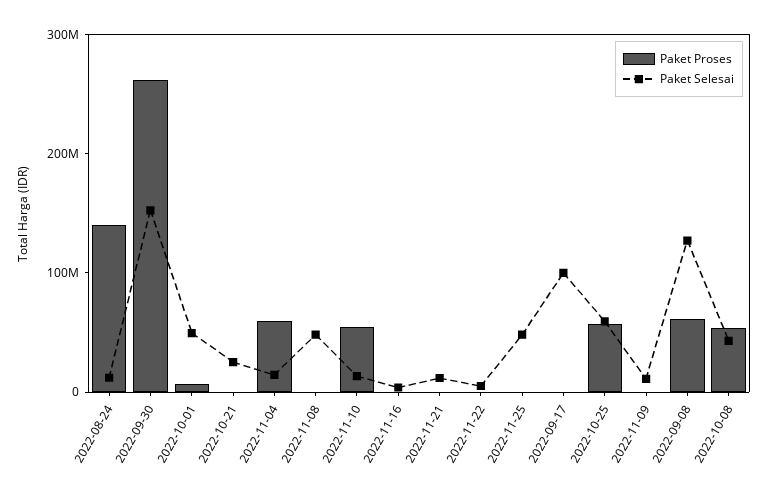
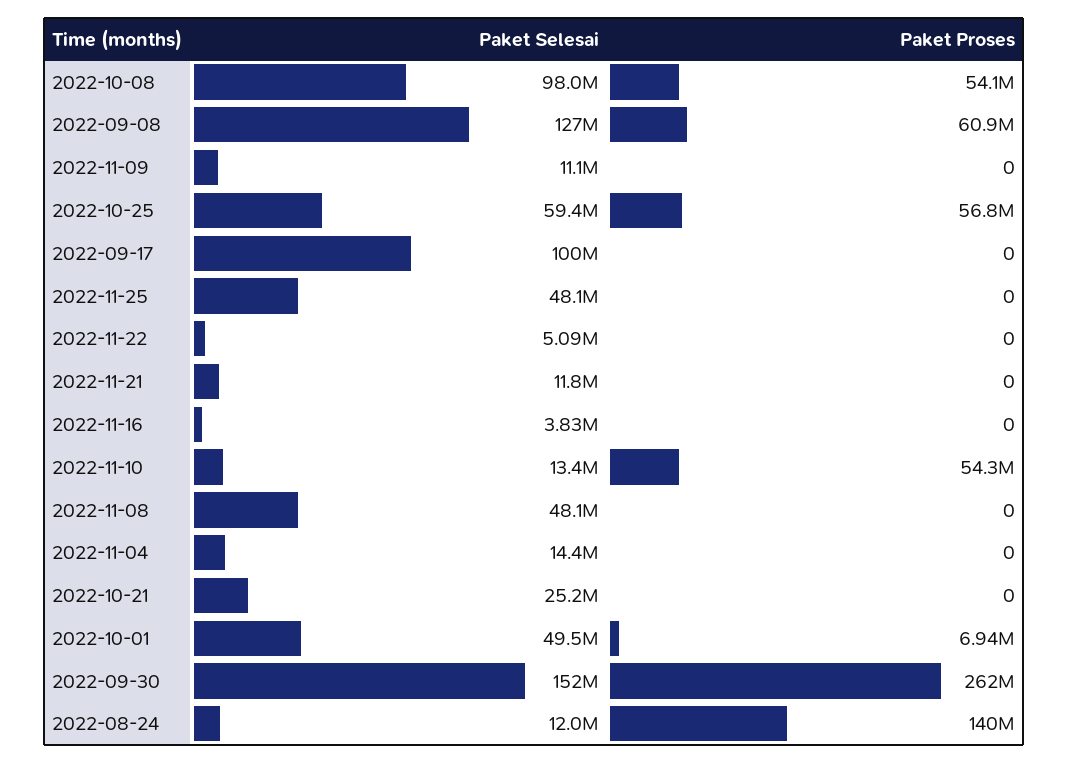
  {
    "Paket Proses": {
      "2022-08-24": 140000000,
      "2022-09-30": 262000000,
      "2022-10-01": 6940000,
      "2022-10-21": 0,
-     "2022-11-04": 60000000,
+     "2022-11-04": 0,
      "2022-11-08": 0,
      "2022-11-10": 54300000,
      "2022-11-16": 0,
      "2022-11-21": 0,
      "2022-11-22": 0,
      "2022-11-25": 0,
      "2022-09-17": 0,
      "2022-10-25": 56800000,
      "2022-11-09": 0,
      "2022-09-08": 60900000,
      "2022-10-08": 54100000
    },
    "Paket Selesai": {
      "2022-08-24": 12000000,
      "2022-09-30": 152000000,
      "2022-10-01": 49500000,
      "2022-10-21": 25200000,
      "2022-11-04": 14400000,
      "2022-11-08": 48100000,
      "2022-11-10": 13400000,
      "2022-11-16": 3830000,
      "2022-11-21": 11800000,
      "2022-11-22": 5090000,
      "2022-11-25": 48100000,
      "2022-09-17": 100000000,
      "2022-10-25": 59400000,
      "2022-11-09": 11100000,
      "2022-09-08": 127000000,
-     "2022-10-08": 40000000
+     "2022-10-08": 98000000
    }
  }

